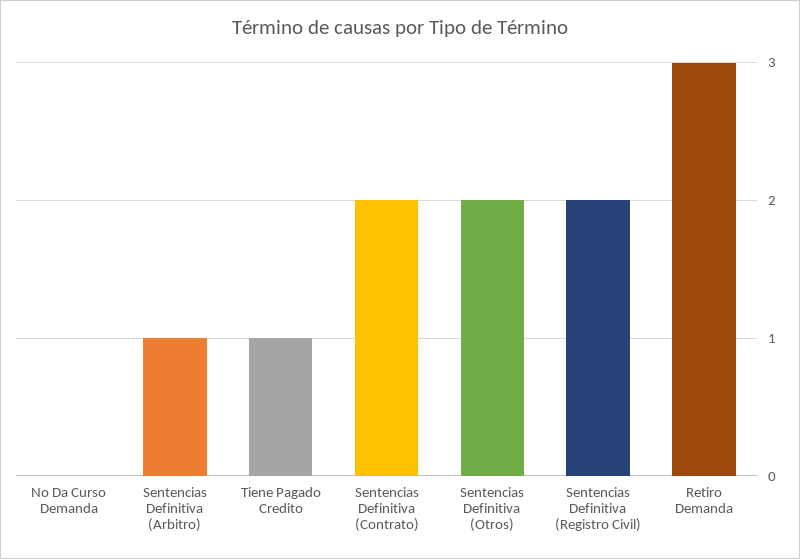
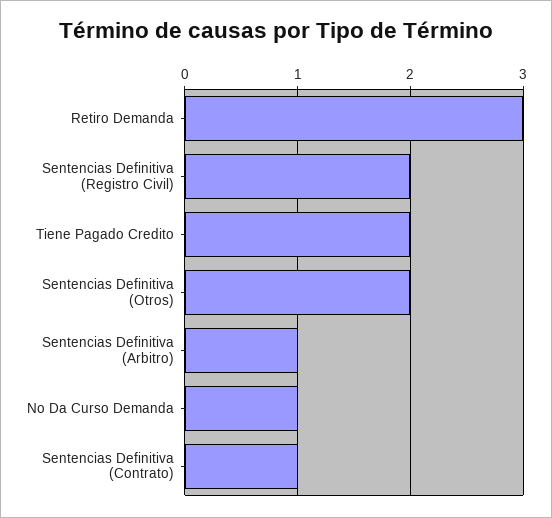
  {
-   "No Da Curso Demanda": 0,
+   "No Da Curso Demanda": 1,
    "Sentencias Definitiva (Arbitro)": 1,
-   "Tiene Pagado Credito": 1,
+   "Tiene Pagado Credito": 2,
-   "Sentencias Definitiva (Contrato)": 2,
+   "Sentencias Definitiva (Contrato)": 1,
    "Sentencias Definitiva (Otros)": 2,
    "Sentencias Definitiva (Registro Civil)": 2,
    "Retiro Demanda": 3
  }

